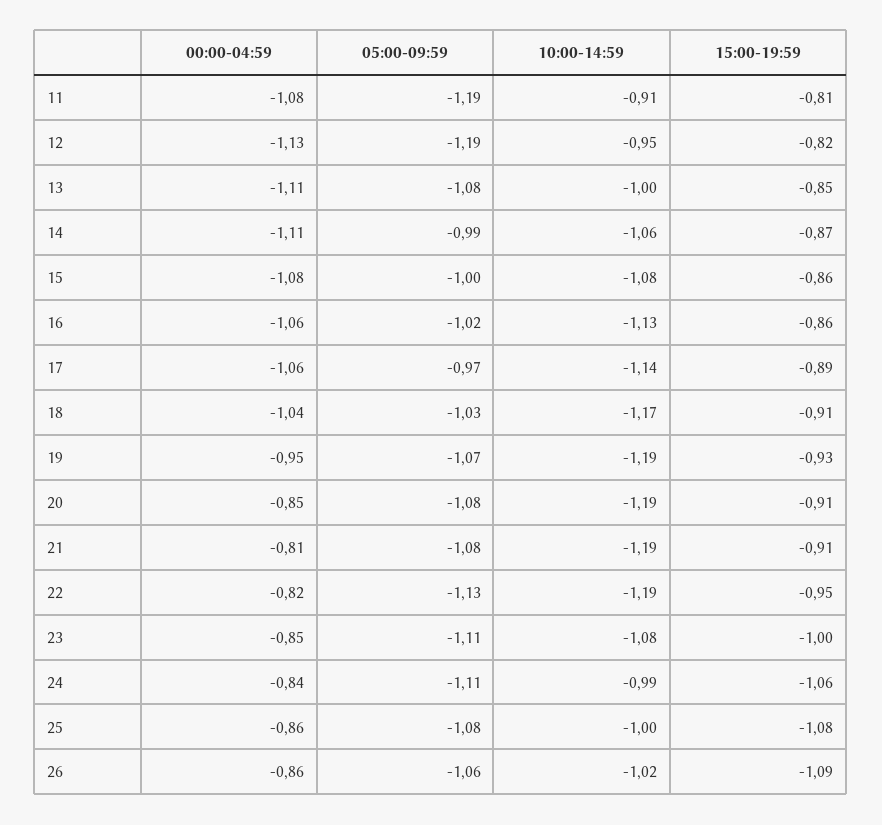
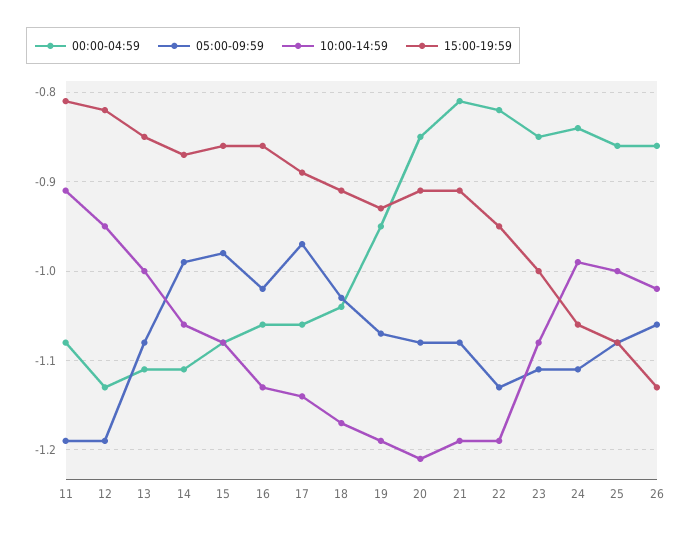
  {
    "00:00-04:59": {
      "11": -1.08,
      "12": -1.13,
      "13": -1.11,
      "14": -1.11,
      "15": -1.08,
      "16": -1.06,
      "17": -1.06,
      "18": -1.04,
      "19": -0.95,
      "20": -0.85,
      "21": -0.81,
      "22": -0.82,
      "23": -0.85,
      "24": -0.84,
      "25": -0.86,
      "26": -0.86
    },
    "05:00-09:59": {
      "11": -1.19,
      "12": -1.19,
      "13": -1.08,
      "14": -0.99,
-     "15": -1,
+     "15": -0.98,
      "16": -1.02,
      "17": -0.97,
      "18": -1.03,
      "19": -1.07,
      "20": -1.08,
      "21": -1.08,
      "22": -1.13,
      "23": -1.11,
      "24": -1.11,
      "25": -1.08,
      "26": -1.06
    },
    "10:00-14:59": {
      "11": -0.91,
      "12": -0.95,
      "13": -1,
      "14": -1.06,
      "15": -1.08,
      "16": -1.13,
      "17": -1.14,
      "18": -1.17,
      "19": -1.19,
-     "20": -1.19,
+     "20": -1.21,
      "21": -1.19,
      "22": -1.19,
      "23": -1.08,
      "24": -0.99,
      "25": -1,
      "26": -1.02
    },
    "15:00-19:59": {
      "11": -0.81,
      "12": -0.82,
      "13": -0.85,
      "14": -0.87,
      "15": -0.86,
      "16": -0.86,
      "17": -0.89,
      "18": -0.91,
      "19": -0.93,
      "20": -0.91,
      "21": -0.91,
      "22": -0.95,
      "23": -1,
      "24": -1.06,
      "25": -1.08,
-     "26": -1.09
+     "26": -1.13
    }
  }

